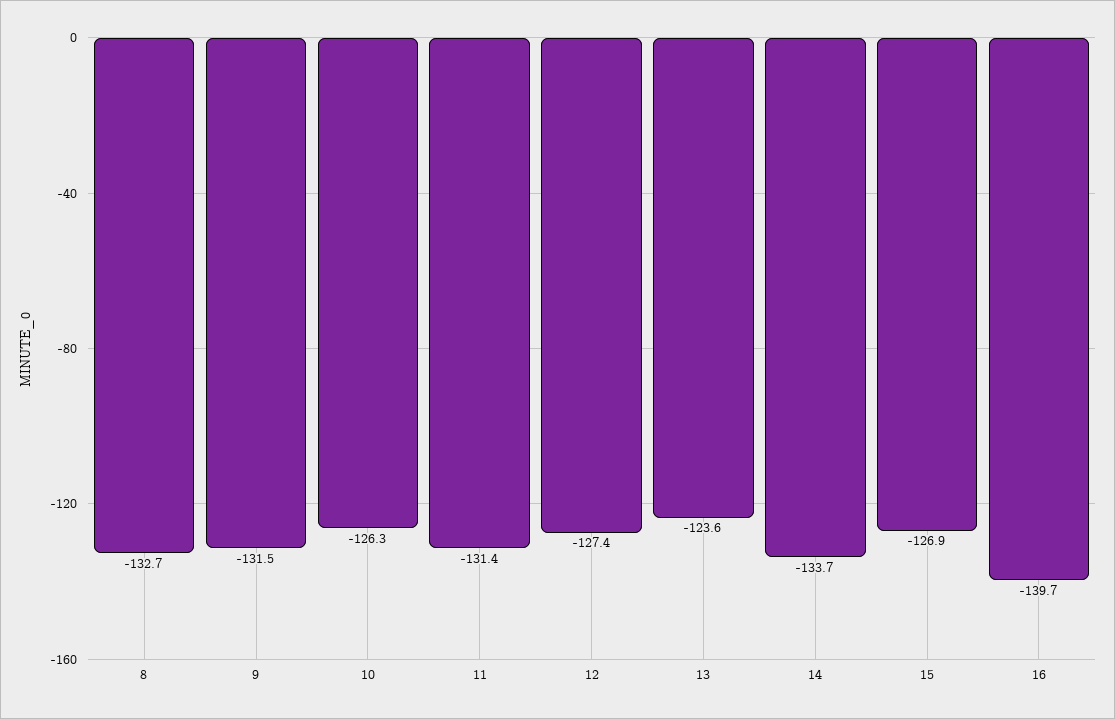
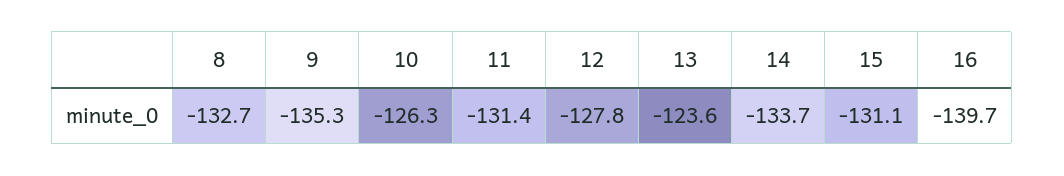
  {
    "8": -132.7,
-   "9": -131.5,
+   "9": -135.3,
    "10": -126.3,
    "11": -131.4,
-   "12": -127.4,
+   "12": -127.8,
    "13": -123.6,
    "14": -133.7,
-   "15": -126.9,
+   "15": -131.1,
    "16": -139.7
  }

